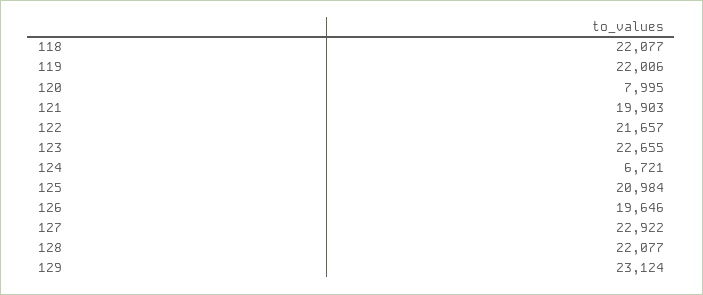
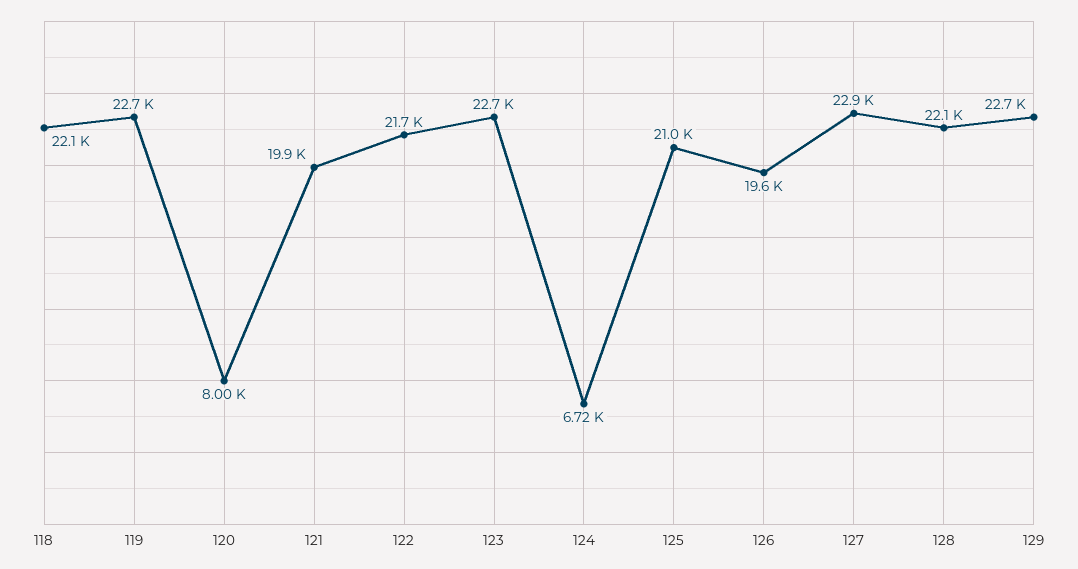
  {
    "118": 22077,
-   "119": 22006,
+   "119": 22700,
    "120": 7995,
    "121": 19903,
    "122": 21657,
    "123": 22655,
    "124": 6721,
    "125": 20984,
    "126": 19646,
    "127": 22922,
    "128": 22077,
-   "129": 23124
+   "129": 22700
  }

